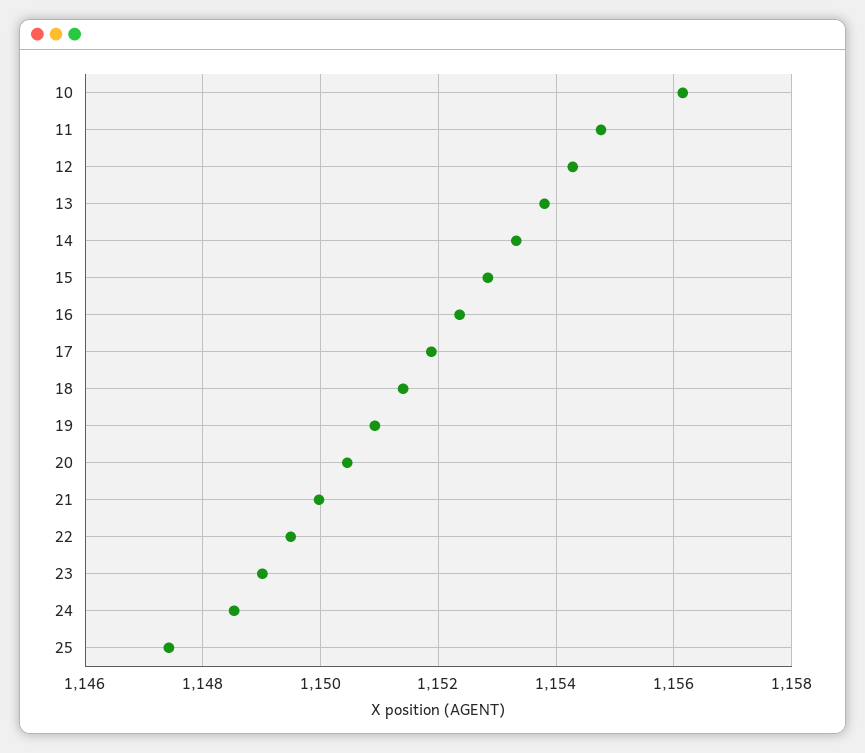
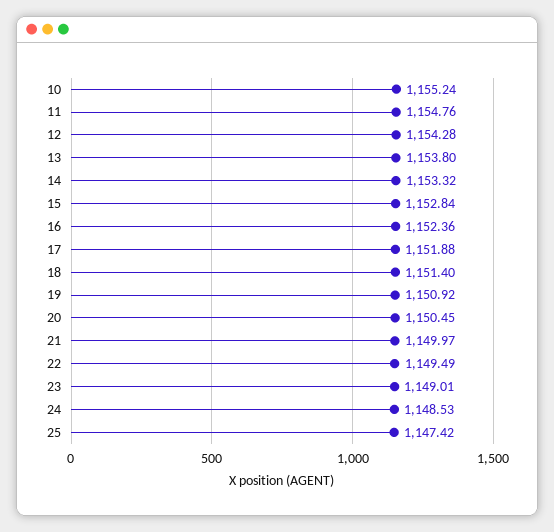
  {
-   "10": 1156.2,
+   "10": 1155.24,
    "11": 1154.76,
    "12": 1154.28,
    "13": 1153.8,
    "14": 1153.32,
    "15": 1152.84,
    "16": 1152.36,
    "17": 1151.88,
    "18": 1151.4,
    "19": 1150.92,
    "20": 1150.45,
    "21": 1149.97,
    "22": 1149.49,
    "23": 1149.01,
    "24": 1148.53,
    "25": 1147.42
  }

